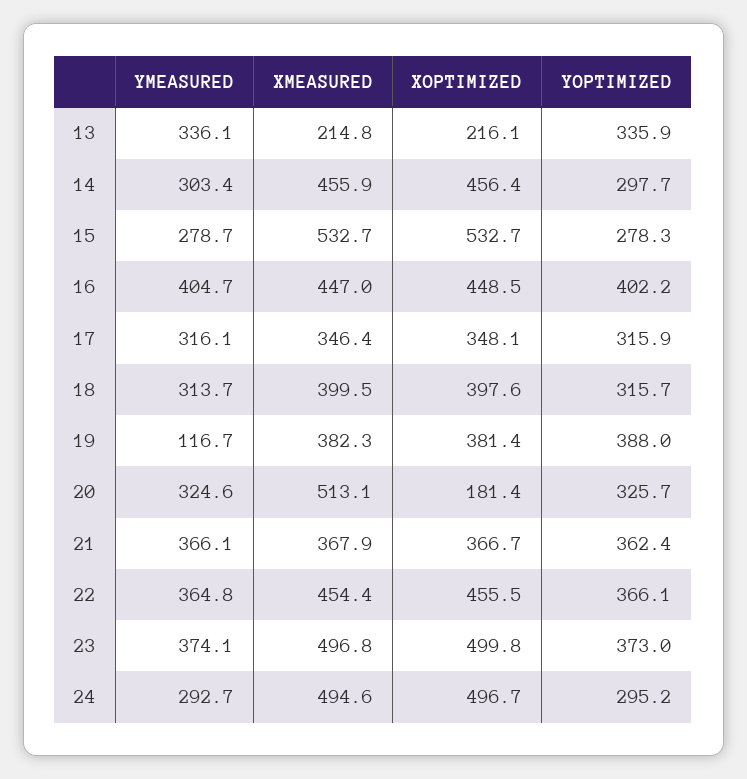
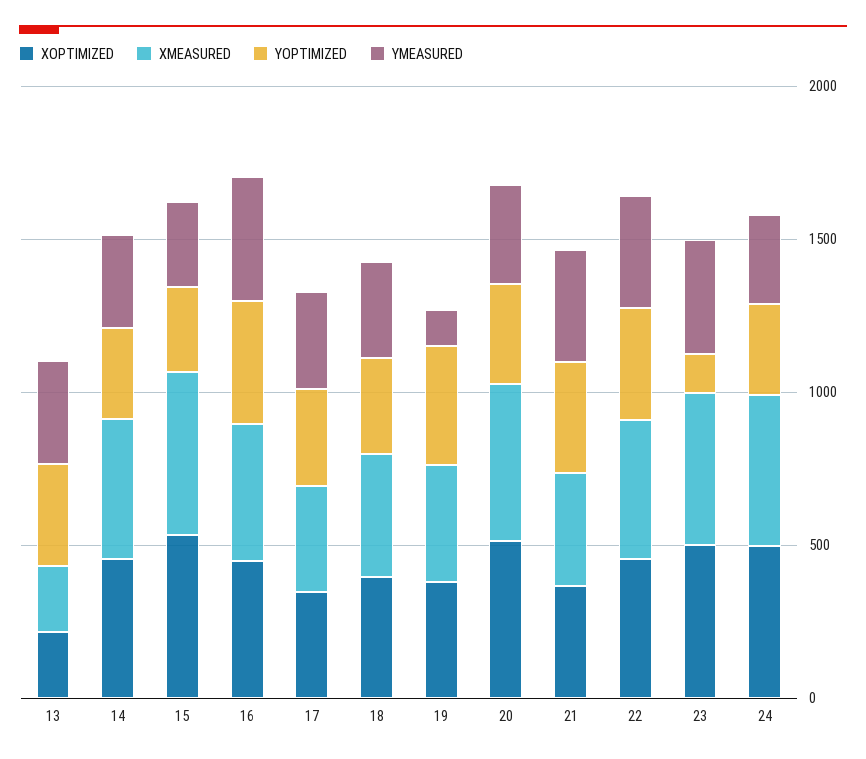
  {
    "YMEASURED": {
      "13": 336.1,
      "14": 303.4,
      "15": 278.7,
      "16": 404.7,
      "17": 316.1,
      "18": 313.7,
      "19": 116.7,
      "20": 324.6,
      "21": 366.1,
      "22": 364.8,
      "23": 374.1,
      "24": 292.7
    },
    "XMEASURED": {
      "13": 214.8,
      "14": 455.9,
      "15": 532.7,
      "16": 447,
      "17": 346.4,
      "18": 399.5,
      "19": 382.3,
      "20": 513.1,
      "21": 367.9,
      "22": 454.4,
      "23": 496.8,
      "24": 494.6
    },
    "XOPTIMIZED": {
      "13": 216.1,
      "14": 456.4,
      "15": 532.7,
      "16": 448.5,
      "17": 348.1,
      "18": 397.6,
      "19": 381.4,
-     "20": 181.4,
+     "20": 500,
      "21": 366.7,
      "22": 455.5,
      "23": 499.8,
      "24": 496.7
    },
    "YOPTIMIZED": {
      "13": 335.9,
      "14": 297.7,
      "15": 278.3,
      "16": 402.2,
      "17": 315.9,
      "18": 315.7,
      "19": 388,
      "20": 325.7,
      "21": 362.4,
      "22": 366.1,
-     "23": 373,
+     "23": 100,
      "24": 295.2
    }
  }

